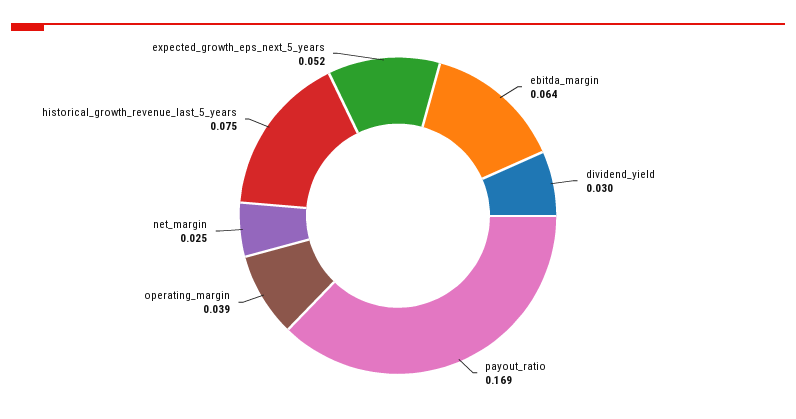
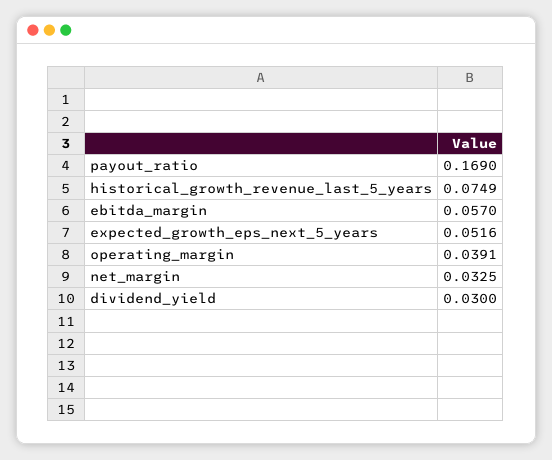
  {
-   "ebitda_margin": 0.064,
+   "ebitda_margin": 0.057,
    "dividend_yield": 0.03,
    "payout_ratio": 0.169,
    "operating_margin": 0.0391,
-   "net_margin": 0.025,
+   "net_margin": 0.0325,
    "historical_growth_revenue_last_5_years": 0.0749,
    "expected_growth_eps_next_5_years": 0.0516
  }

